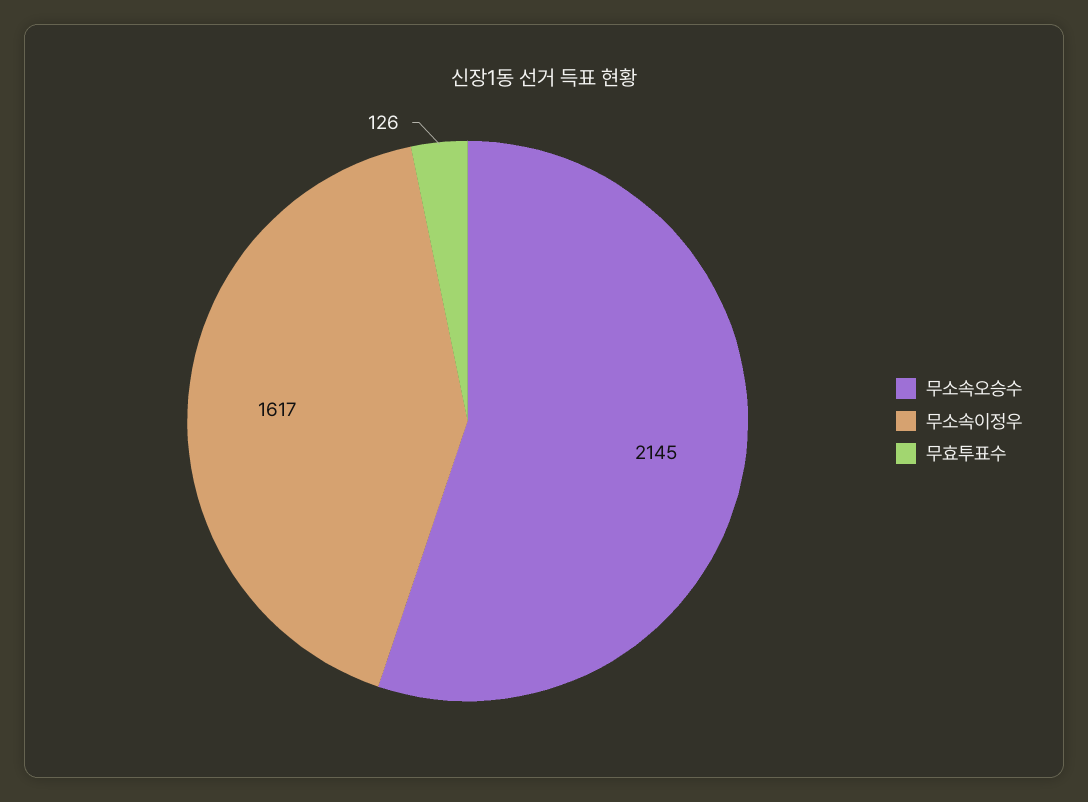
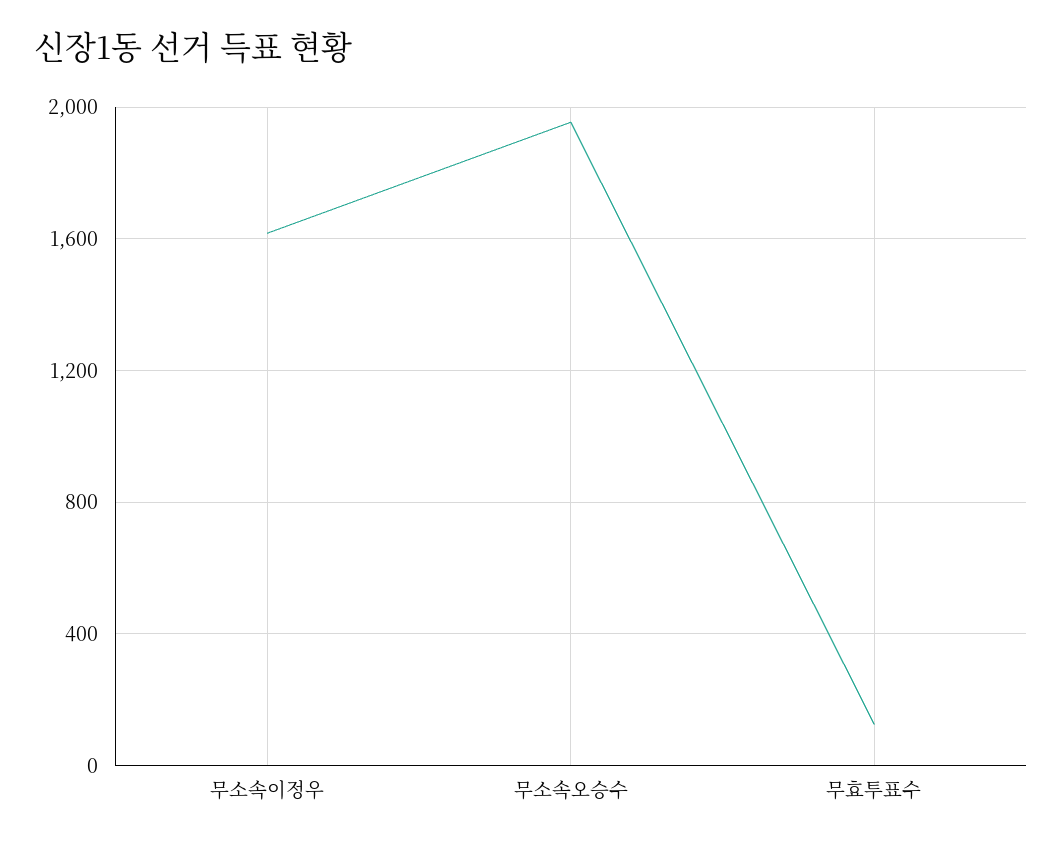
  {
-   "무소속오승수": 2145,
+   "무소속오승수": 1950,
    "무소속이정우": 1617,
    "무효투표수": 126
  }

